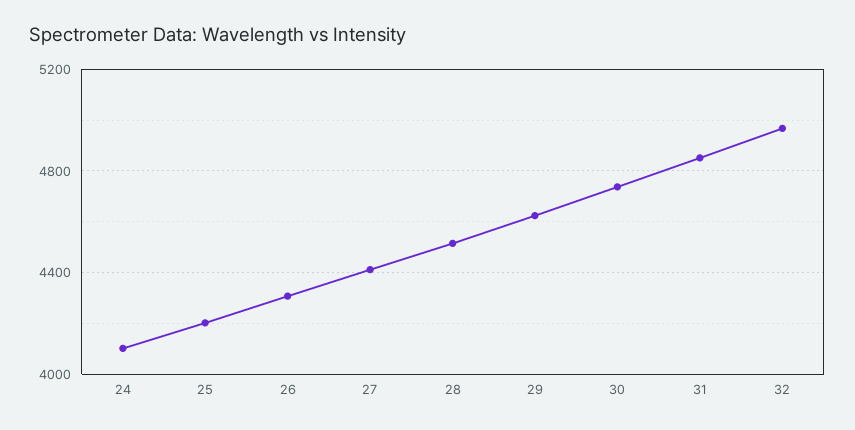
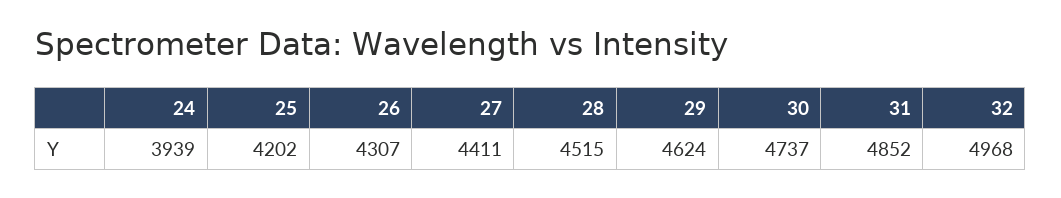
  {
-   "24": 4100,
+   "24": 3939,
    "25": 4202,
    "26": 4307,
    "27": 4411,
    "28": 4515,
    "29": 4624,
    "30": 4737,
    "31": 4852,
    "32": 4968
  }

